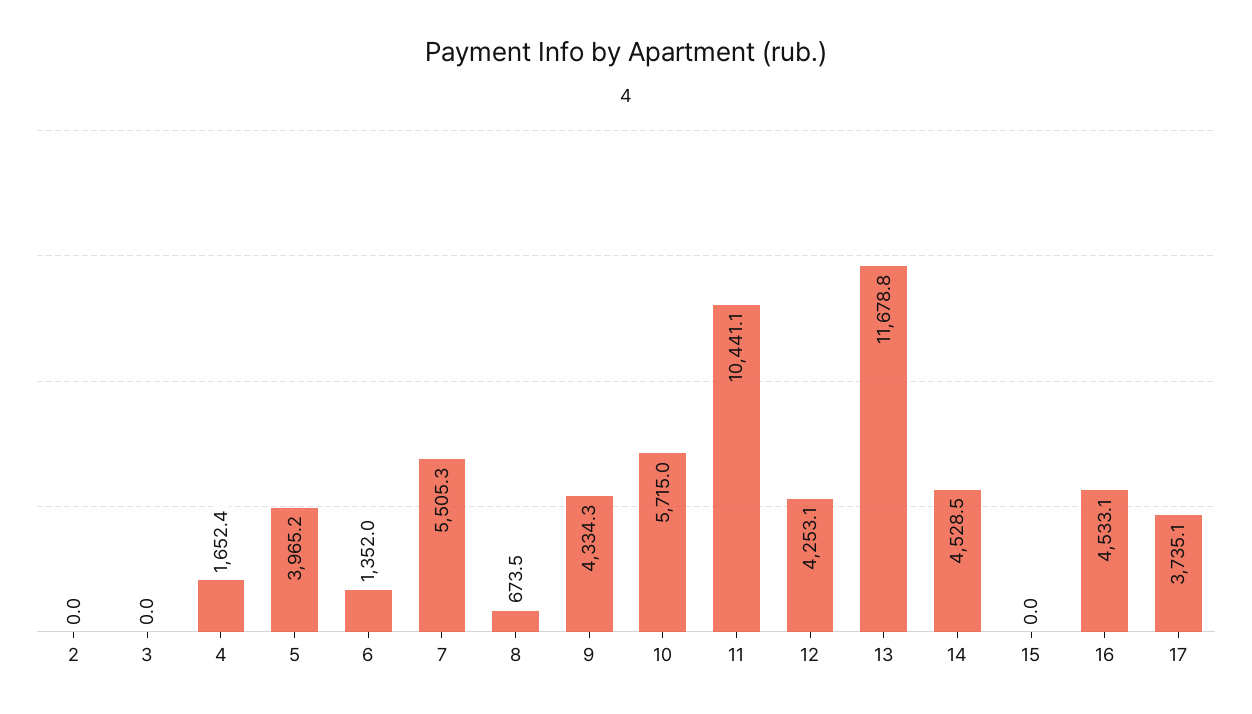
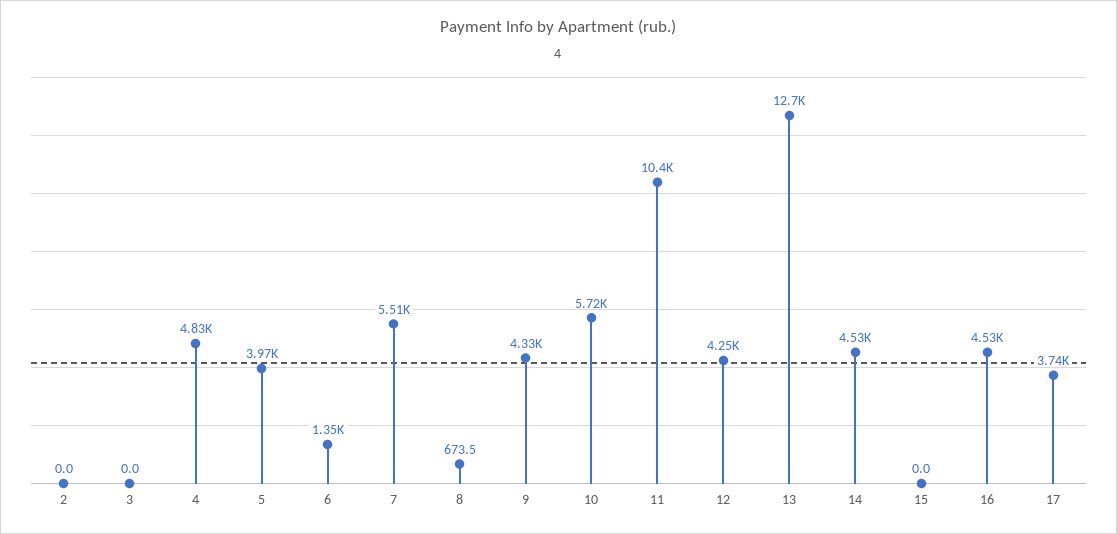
  {
    "2": 0,
    "3": 0,
-   "4": 1652.4,
+   "4": 4830,
    "5": 3965.2,
    "6": 1352,
    "7": 5505.3,
    "8": 673.5,
    "9": 4334.3,
    "10": 5715,
    "11": 10441.1,
    "12": 4253.1,
-   "13": 11678.8,
+   "13": 12700,
    "14": 4528.5,
    "15": 0,
    "16": 4533.1,
    "17": 3735.1
  }

